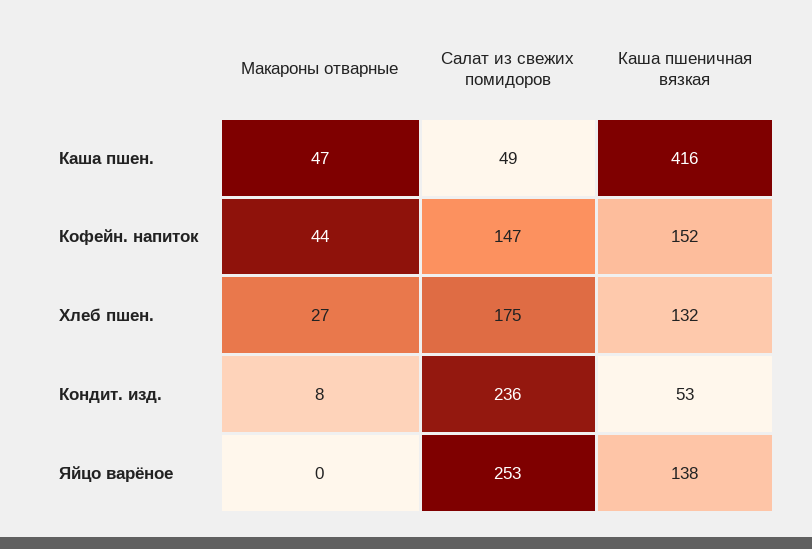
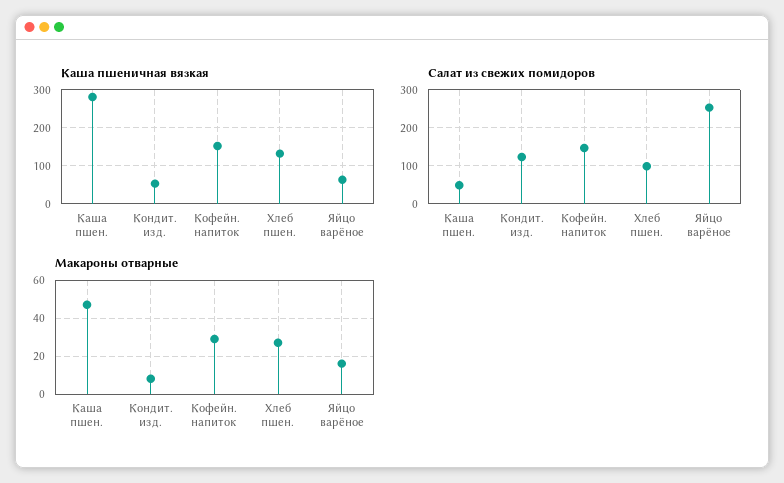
  {
    "Макароны отварные": {
      "Каша пшен.": 47,
-     "Кофейн. напиток": 44,
+     "Кофейн. напиток": 30,
      "Хлеб пшен.": 27,
      "Кондит. изд.": 8,
-     "Яйцо варёное": 0
+     "Яйцо варёное": 15
    },
    "Салат из свежих помидоров": {
      "Каша пшен.": 49,
      "Кофейн. напиток": 147,
-     "Хлеб пшен.": 175,
+     "Хлеб пшен.": 100,
-     "Кондит. изд.": 236,
+     "Кондит. изд.": 120,
      "Яйцо варёное": 253
    },
    "Каша пшеничная вязкая": {
-     "Каша пшен.": 416,
+     "Каша пшен.": 280,
      "Кофейн. напиток": 152,
      "Хлеб пшен.": 132,
      "Кондит. изд.": 53,
-     "Яйцо варёное": 138
+     "Яйцо варёное": 60
    }
  }

